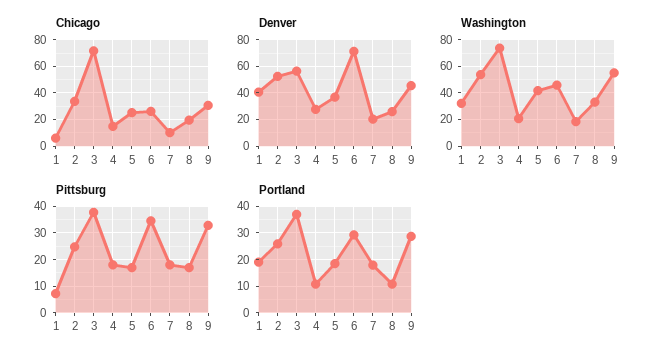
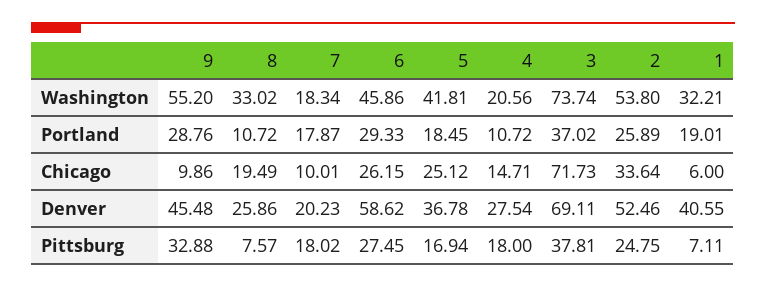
  {
    "Chicago": {
      "1": 6,
      "2": 33.64,
      "3": 71.73,
      "4": 14.71,
      "5": 25.12,
      "6": 26.15,
      "7": 10.01,
      "8": 19.49,
-     "9": 30
+     "9": 9.86
    },
    "Denver": {
      "1": 40.55,
      "2": 52.46,
-     "3": 55,
+     "3": 69.11,
      "4": 27.54,
      "5": 36.78,
-     "6": 70,
+     "6": 58.62,
      "7": 20.23,
      "8": 25.86,
      "9": 45.48
    },
    "Washington": {
      "1": 32.21,
      "2": 53.8,
      "3": 73.74,
      "4": 20.56,
      "5": 41.81,
      "6": 45.86,
      "7": 18.34,
      "8": 33.02,
      "9": 55.2
    },
    "Pittsburg": {
      "1": 7.11,
      "2": 24.75,
      "3": 37.81,
      "4": 18,
      "5": 16.94,
-     "6": 35,
+     "6": 27.45,
      "7": 18.02,
-     "8": 17.5,
+     "8": 7.57,
      "9": 32.88
    },
    "Portland": {
      "1": 19.01,
      "2": 25.89,
      "3": 37.02,
      "4": 10.72,
      "5": 18.45,
      "6": 29.33,
      "7": 17.87,
      "8": 10.72,
      "9": 28.76
    }
  }

